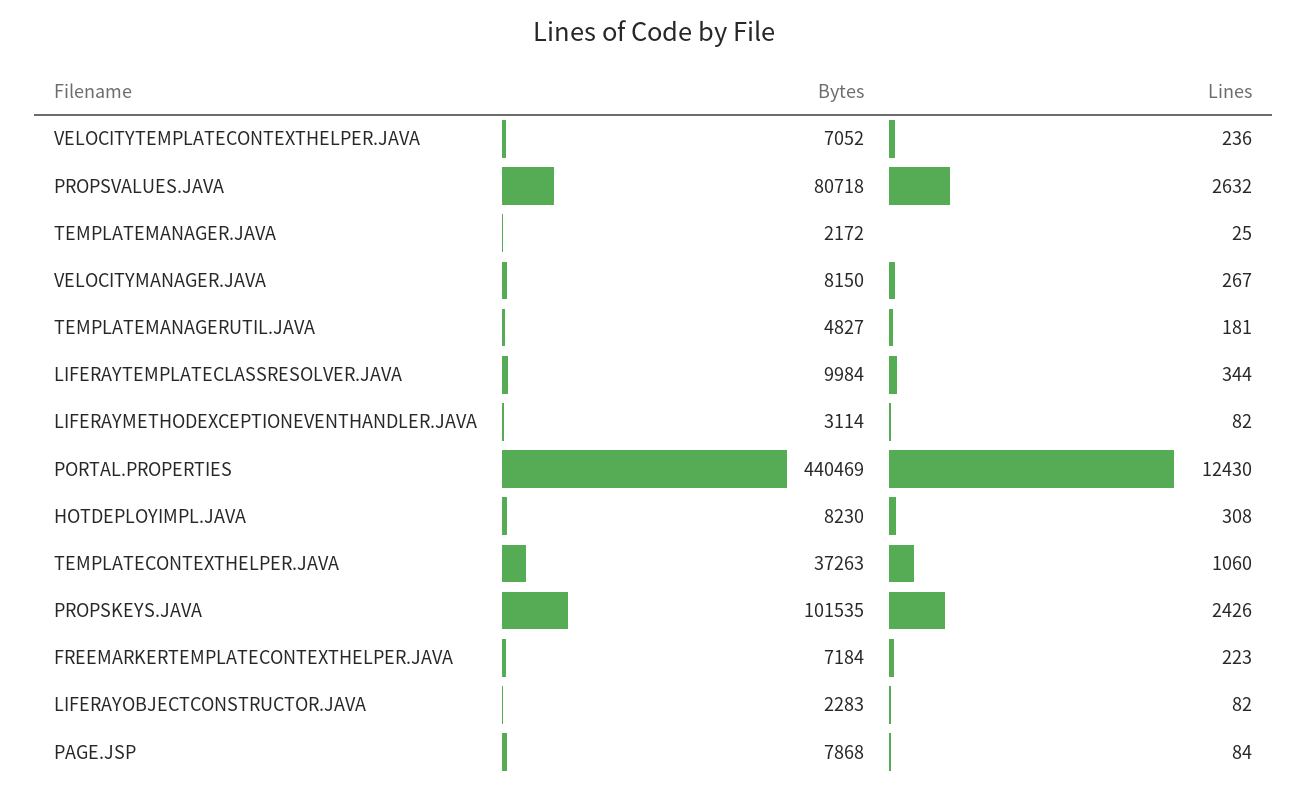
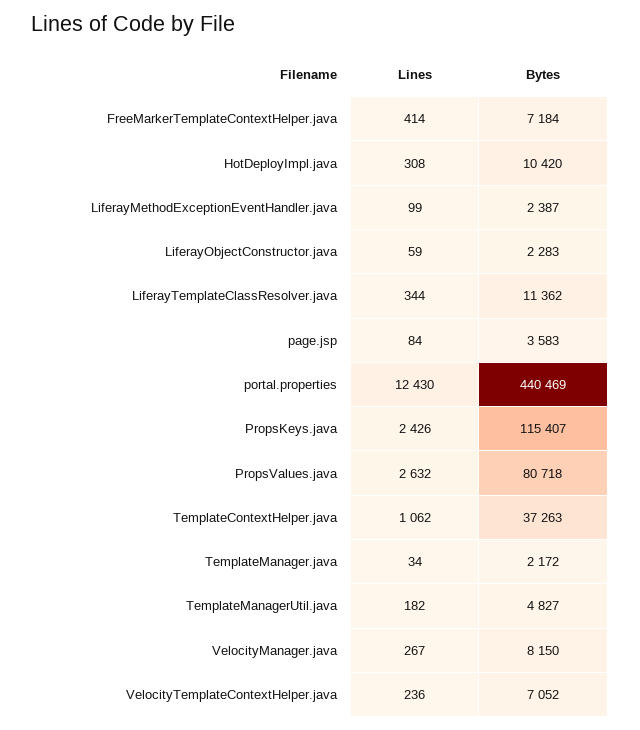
  {
    "Bytes": {
      "VELOCITYTEMPLATECONTEXTHELPER.JAVA": 7052,
      "PROPSVALUES.JAVA": 80718,
      "TEMPLATEMANAGER.JAVA": 2172,
      "VELOCITYMANAGER.JAVA": 8150,
      "TEMPLATEMANAGERUTIL.JAVA": 4827,
-     "LIFERAYTEMPLATECLASSRESOLVER.JAVA": 9984,
+     "LIFERAYTEMPLATECLASSRESOLVER.JAVA": 11362,
-     "LIFERAYMETHODEXCEPTIONEVENTHANDLER.JAVA": 3114,
+     "LIFERAYMETHODEXCEPTIONEVENTHANDLER.JAVA": 2387,
      "PORTAL.PROPERTIES": 440469,
-     "HOTDEPLOYIMPL.JAVA": 8230,
+     "HOTDEPLOYIMPL.JAVA": 10420,
      "TEMPLATECONTEXTHELPER.JAVA": 37263,
-     "PROPSKEYS.JAVA": 101535,
+     "PROPSKEYS.JAVA": 115407,
      "FREEMARKERTEMPLATECONTEXTHELPER.JAVA": 7184,
      "LIFERAYOBJECTCONSTRUCTOR.JAVA": 2283,
-     "PAGE.JSP": 7868
+     "PAGE.JSP": 3583
    },
    "Lines": {
      "VELOCITYTEMPLATECONTEXTHELPER.JAVA": 236,
      "PROPSVALUES.JAVA": 2632,
-     "TEMPLATEMANAGER.JAVA": 25,
+     "TEMPLATEMANAGER.JAVA": 34,
      "VELOCITYMANAGER.JAVA": 267,
-     "TEMPLATEMANAGERUTIL.JAVA": 181,
+     "TEMPLATEMANAGERUTIL.JAVA": 182,
      "LIFERAYTEMPLATECLASSRESOLVER.JAVA": 344,
-     "LIFERAYMETHODEXCEPTIONEVENTHANDLER.JAVA": 82,
+     "LIFERAYMETHODEXCEPTIONEVENTHANDLER.JAVA": 99,
      "PORTAL.PROPERTIES": 12430,
      "HOTDEPLOYIMPL.JAVA": 308,
-     "TEMPLATECONTEXTHELPER.JAVA": 1060,
+     "TEMPLATECONTEXTHELPER.JAVA": 1062,
      "PROPSKEYS.JAVA": 2426,
-     "FREEMARKERTEMPLATECONTEXTHELPER.JAVA": 223,
+     "FREEMARKERTEMPLATECONTEXTHELPER.JAVA": 414,
-     "LIFERAYOBJECTCONSTRUCTOR.JAVA": 82,
+     "LIFERAYOBJECTCONSTRUCTOR.JAVA": 59,
      "PAGE.JSP": 84
    }
  }

